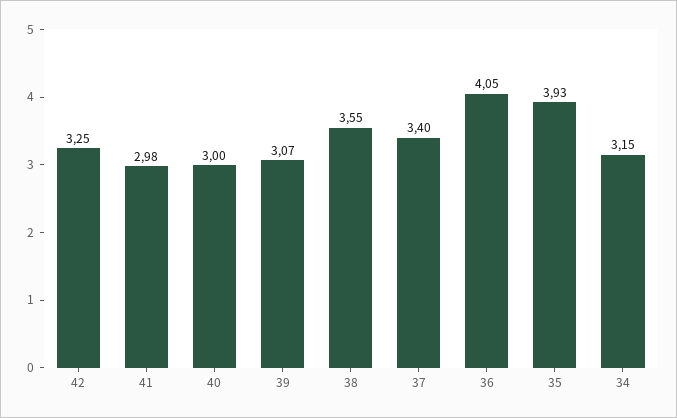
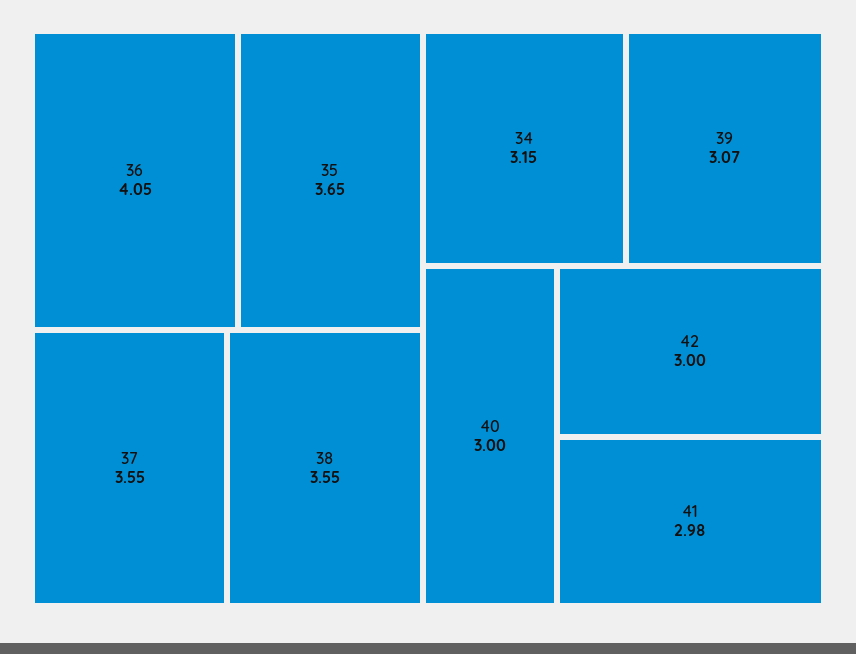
  {
-   "42": 3.25,
+   "42": 3,
    "41": 2.98,
    "40": 3,
    "39": 3.07,
    "38": 3.55,
-   "37": 3.4,
+   "37": 3.55,
    "36": 4.05,
-   "35": 3.93,
+   "35": 3.65,
    "34": 3.15
  }

